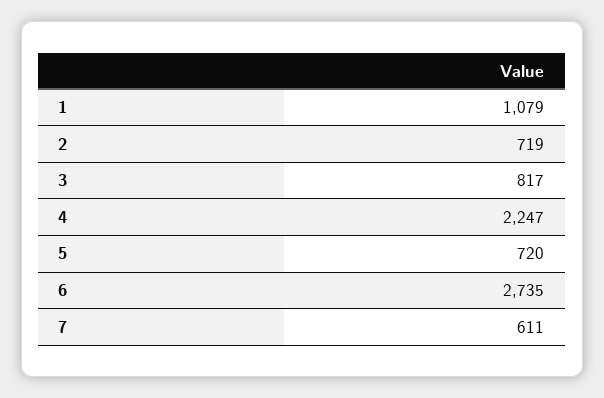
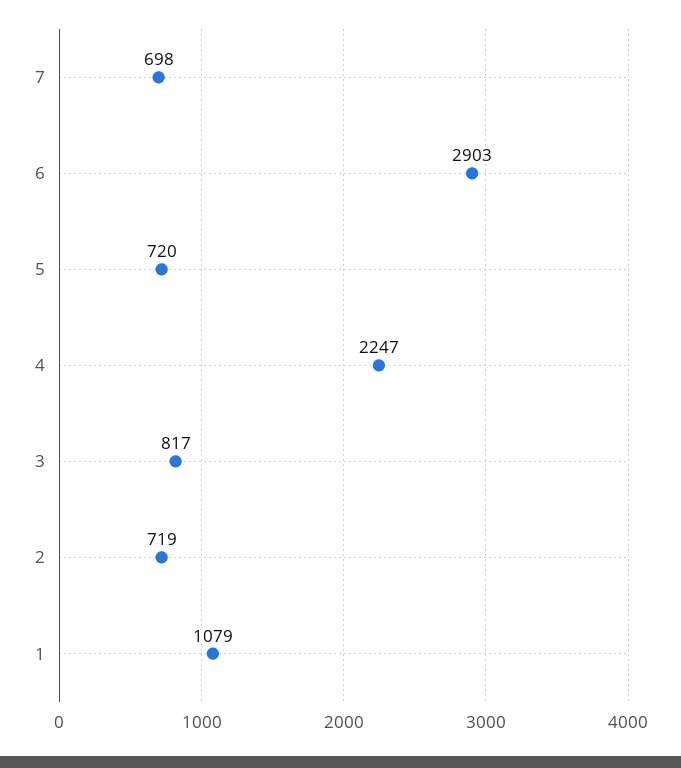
  {
    "1": 1079,
    "2": 719,
    "3": 817,
    "4": 2247,
    "5": 720,
-   "6": 2735,
+   "6": 2903,
-   "7": 611
+   "7": 698
  }

